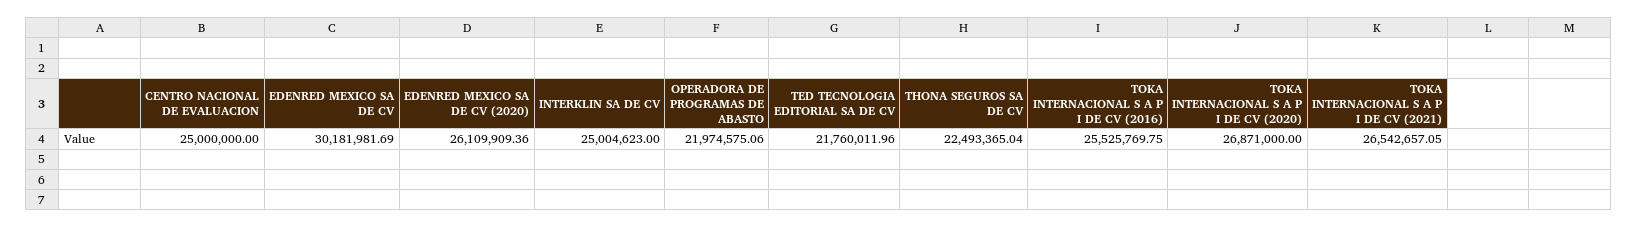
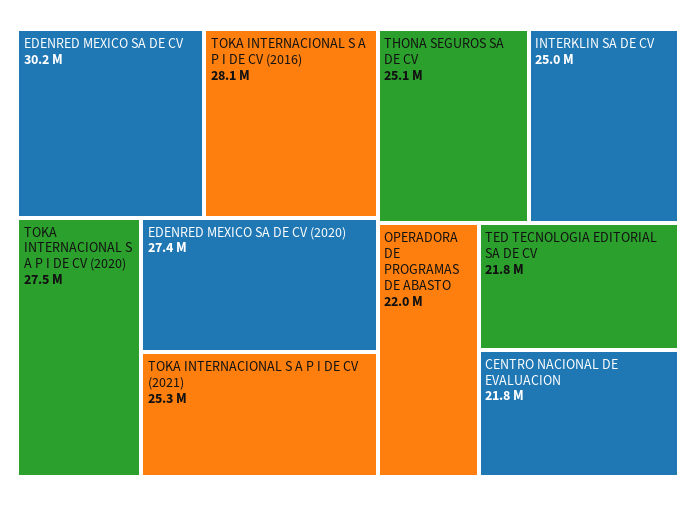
  {
-   "CENTRO NACIONAL DE EVALUACION": 25000000,
+   "CENTRO NACIONAL DE EVALUACION": 21800000,
    "EDENRED MEXICO SA DE CV": 30181981.69,
-   "EDENRED MEXICO SA DE CV (2020)": 26109909.36,
+   "EDENRED MEXICO SA DE CV (2020)": 27400000,
    "INTERKLIN SA DE CV": 25004623,
    "OPERADORA DE PROGRAMAS DE ABASTO": 21974575.06,
    "TED TECNOLOGIA EDITORIAL SA DE CV": 21760011.96,
-   "THONA SEGUROS SA DE CV": 22493365.04,
+   "THONA SEGUROS SA DE CV": 25100000,
-   "TOKA INTERNACIONAL S A P I DE CV (2016)": 25525769.75,
+   "TOKA INTERNACIONAL S A P I DE CV (2016)": 28100000,
-   "TOKA INTERNACIONAL S A P I DE CV (2020)": 26871000,
+   "TOKA INTERNACIONAL S A P I DE CV (2020)": 27500000,
-   "TOKA INTERNACIONAL S A P I DE CV (2021)": 26542657.05
+   "TOKA INTERNACIONAL S A P I DE CV (2021)": 25300000
  }

